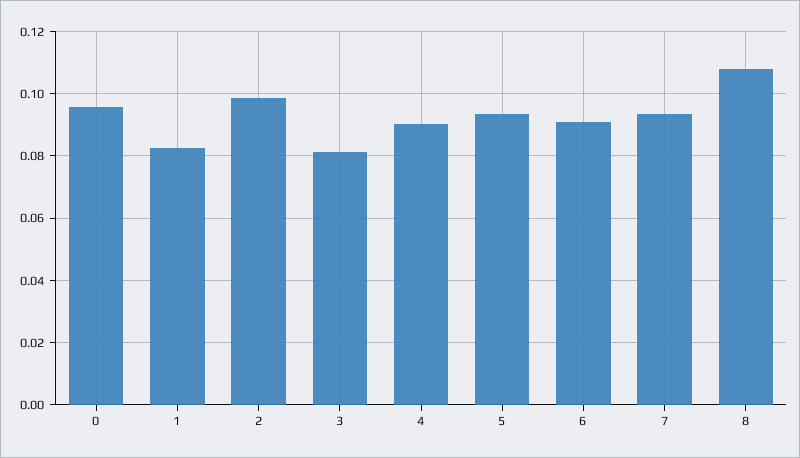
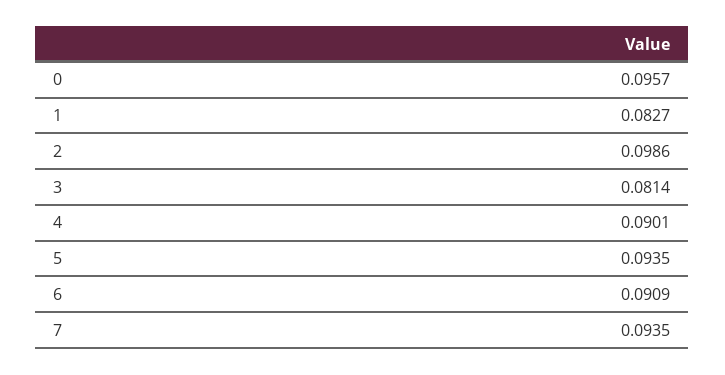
  {
    "0": 0.0957,
    "1": 0.0827,
    "2": 0.0986,
    "3": 0.0814,
    "4": 0.0901,
    "5": 0.0935,
    "6": 0.0909,
-   "7": 0.0935,
+   "7": 0.0935
-   "8": 0.108
  }

